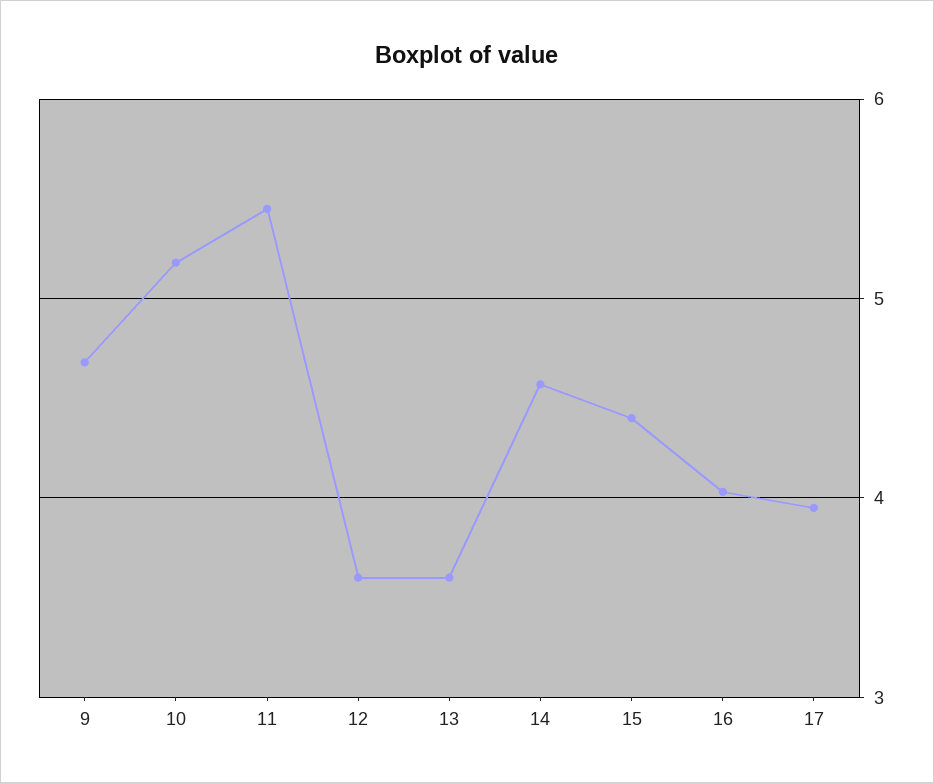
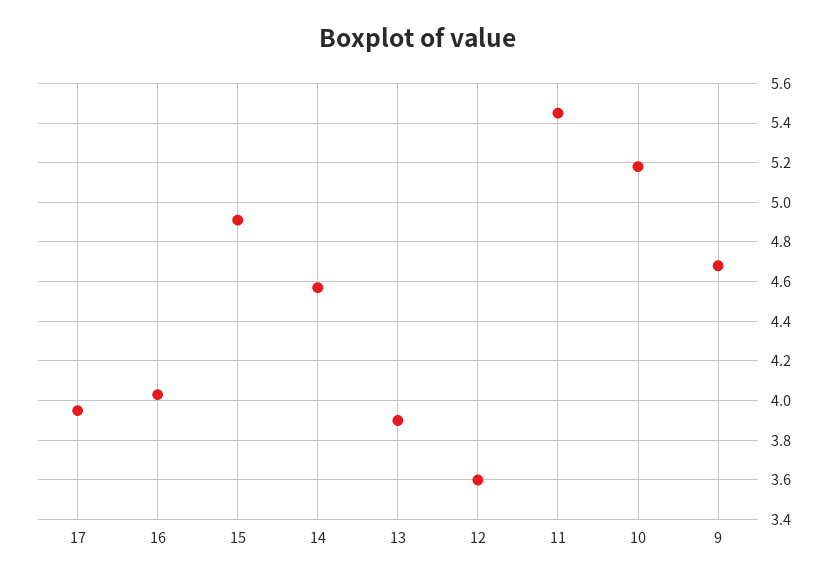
  {
    "9": 4.7,
    "10": 5.2,
    "11": 5.45,
    "12": 3.6,
-   "13": 3.6,
+   "13": 3.9,
    "14": 4.55,
-   "15": 4.4,
+   "15": 4.9,
    "16": 4.05,
    "17": 3.95
  }

